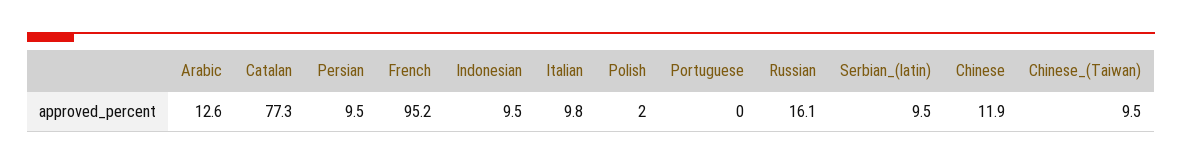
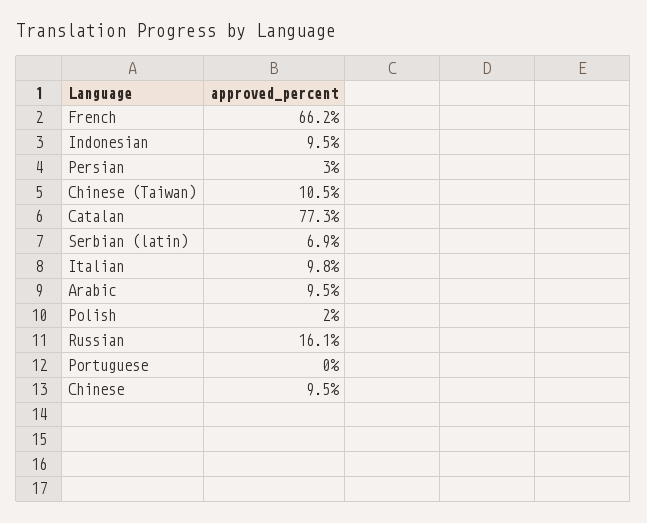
  {
-   "Arabic": 12.6,
+   "Arabic": 9.5,
    "Catalan": 77.3,
-   "Persian": 9.5,
+   "Persian": 3,
-   "French": 95.2,
+   "French": 66.2,
    "Indonesian": 9.5,
    "Italian": 9.8,
    "Polish": 2,
    "Portuguese": 0,
    "Russian": 16.1,
-   "Serbian_(latin)": 9.5,
+   "Serbian_(latin)": 6.9,
-   "Chinese": 11.9,
+   "Chinese": 9.5,
-   "Chinese_(Taiwan)": 9.5
+   "Chinese_(Taiwan)": 10.5
  }

